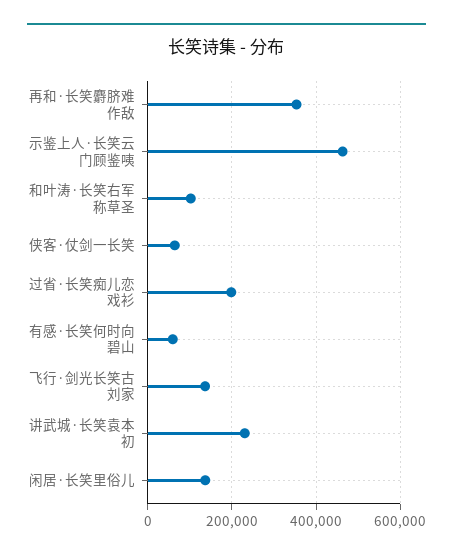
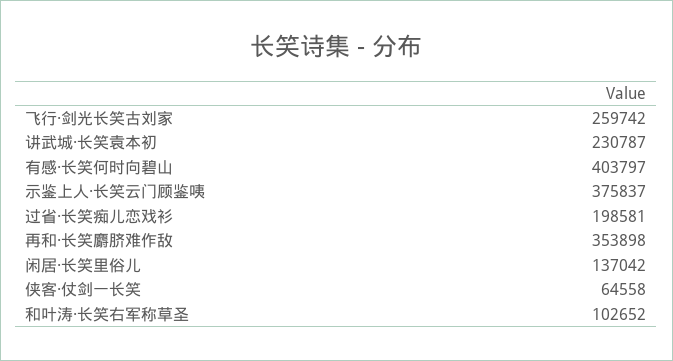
  {
    "再和·长笑麝脐难作敌": 353898,
-   "示鉴上人·长笑云门顾鉴咦": 460000,
+   "示鉴上人·长笑云门顾鉴咦": 375837,
    "和叶涛·长笑右军称草圣": 102652,
    "侠客·仗剑一长笑": 64558,
    "过省·长笑痴儿恋戏衫": 198581,
-   "有感·长笑何时向碧山": 60000,
+   "有感·长笑何时向碧山": 403797,
-   "飞行·剑光长笑古刘家": 140000,
+   "飞行·剑光长笑古刘家": 259742,
    "讲武城·长笑袁本初": 230787,
    "闲居·长笑里俗儿": 137042
  }

